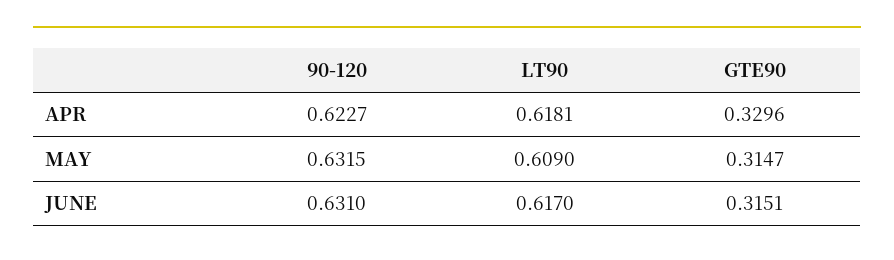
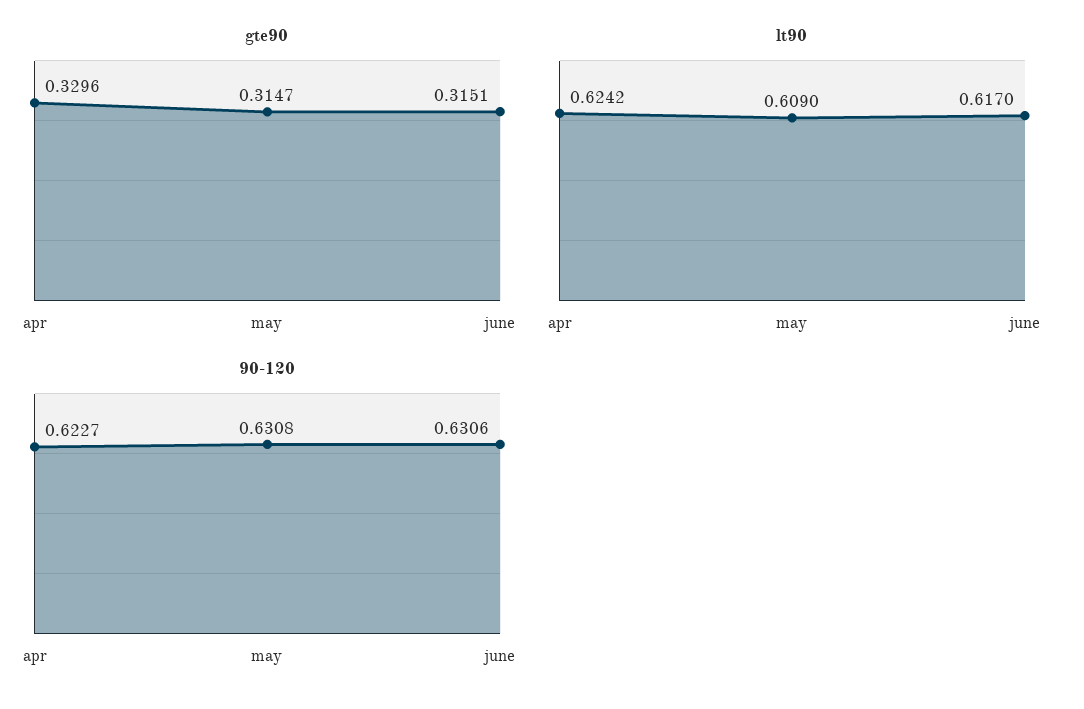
  {
    "90-120": {
      "APR": 0.6227,
-     "MAY": 0.6315,
+     "MAY": 0.6308,
-     "JUNE": 0.631
+     "JUNE": 0.6306
    },
    "LT90": {
-     "APR": 0.6181,
+     "APR": 0.6242,
      "MAY": 0.609,
      "JUNE": 0.617
    },
    "GTE90": {
      "APR": 0.3296,
      "MAY": 0.3147,
      "JUNE": 0.3151
    }
  }

